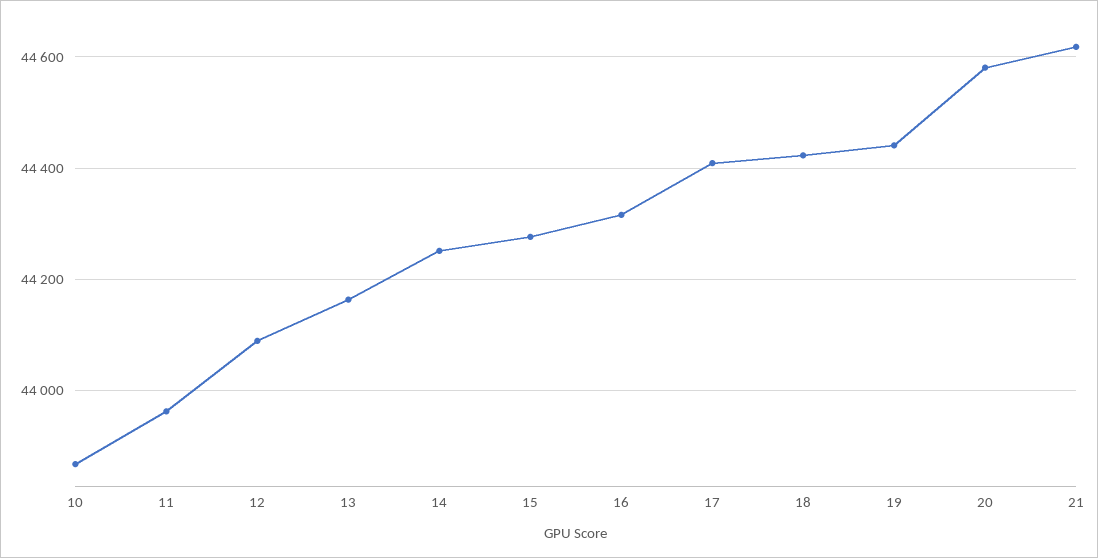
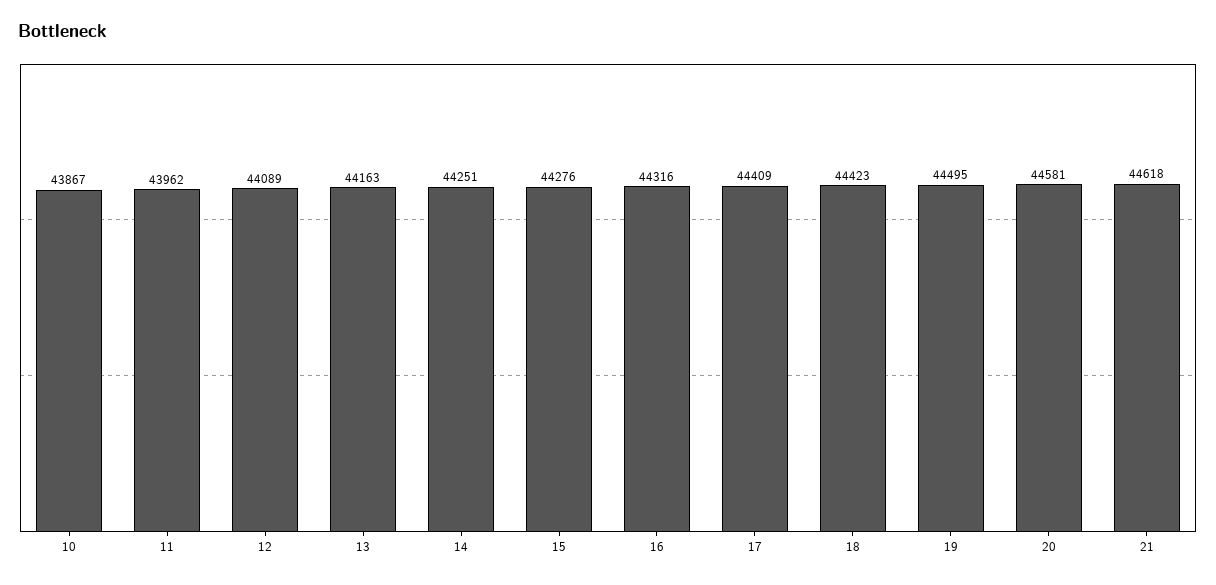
  {
    "10": 43867,
    "11": 43962,
    "12": 44089,
    "13": 44163,
    "14": 44251,
    "15": 44276,
    "16": 44316,
    "17": 44409,
    "18": 44423,
-   "19": 44440,
+   "19": 44495,
    "20": 44581,
    "21": 44618
  }

